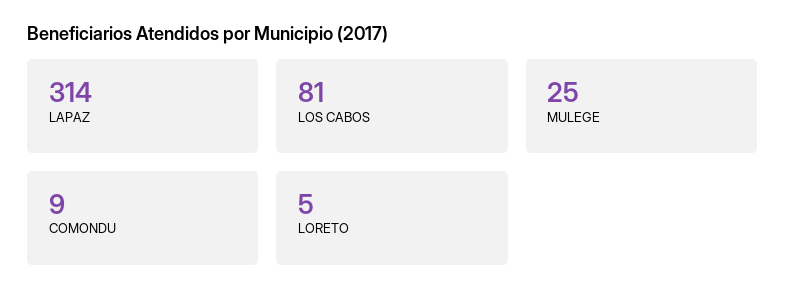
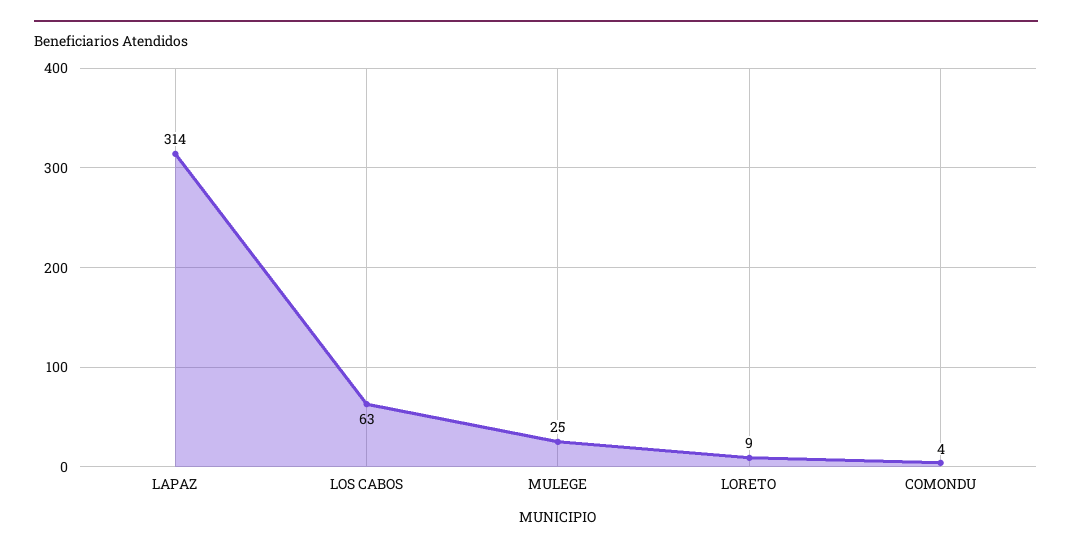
  {
    "LAPAZ": 314,
-   "LOS CABOS": 81,
+   "LOS CABOS": 63,
    "MULEGE": 25,
-   "COMONDU": 9,
+   "COMONDU": 4,
-   "LORETO": 5
+   "LORETO": 9
  }

